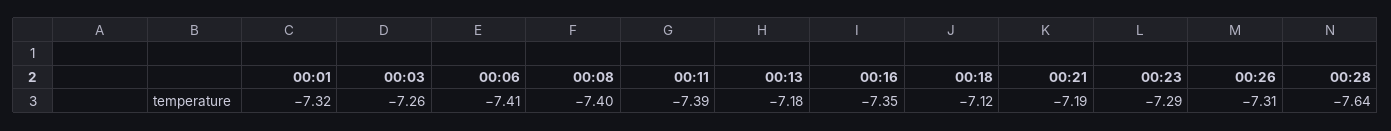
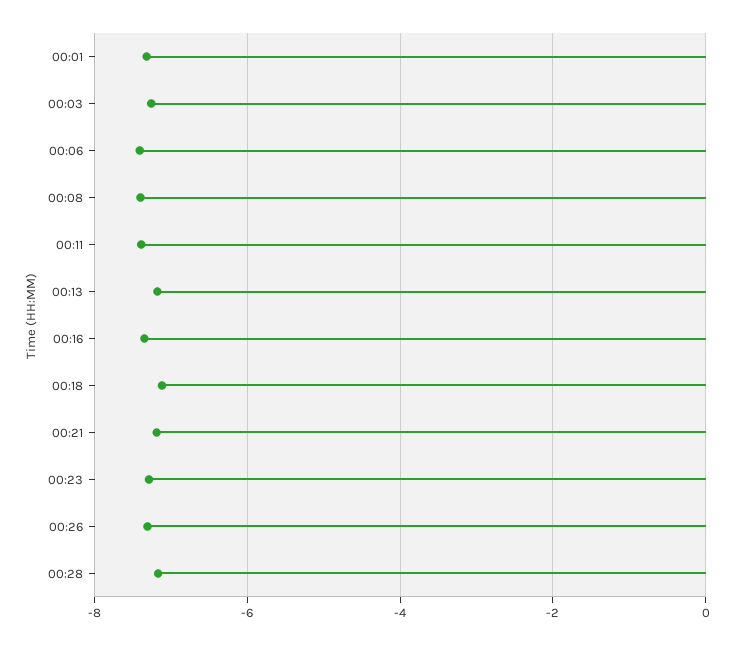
  {
    "00:01": -7.32,
    "00:03": -7.26,
    "00:06": -7.41,
    "00:08": -7.4,
    "00:11": -7.39,
    "00:13": -7.18,
    "00:16": -7.35,
    "00:18": -7.12,
    "00:21": -7.19,
    "00:23": -7.29,
    "00:26": -7.31,
-   "00:28": -7.64
+   "00:28": -7.2
  }

